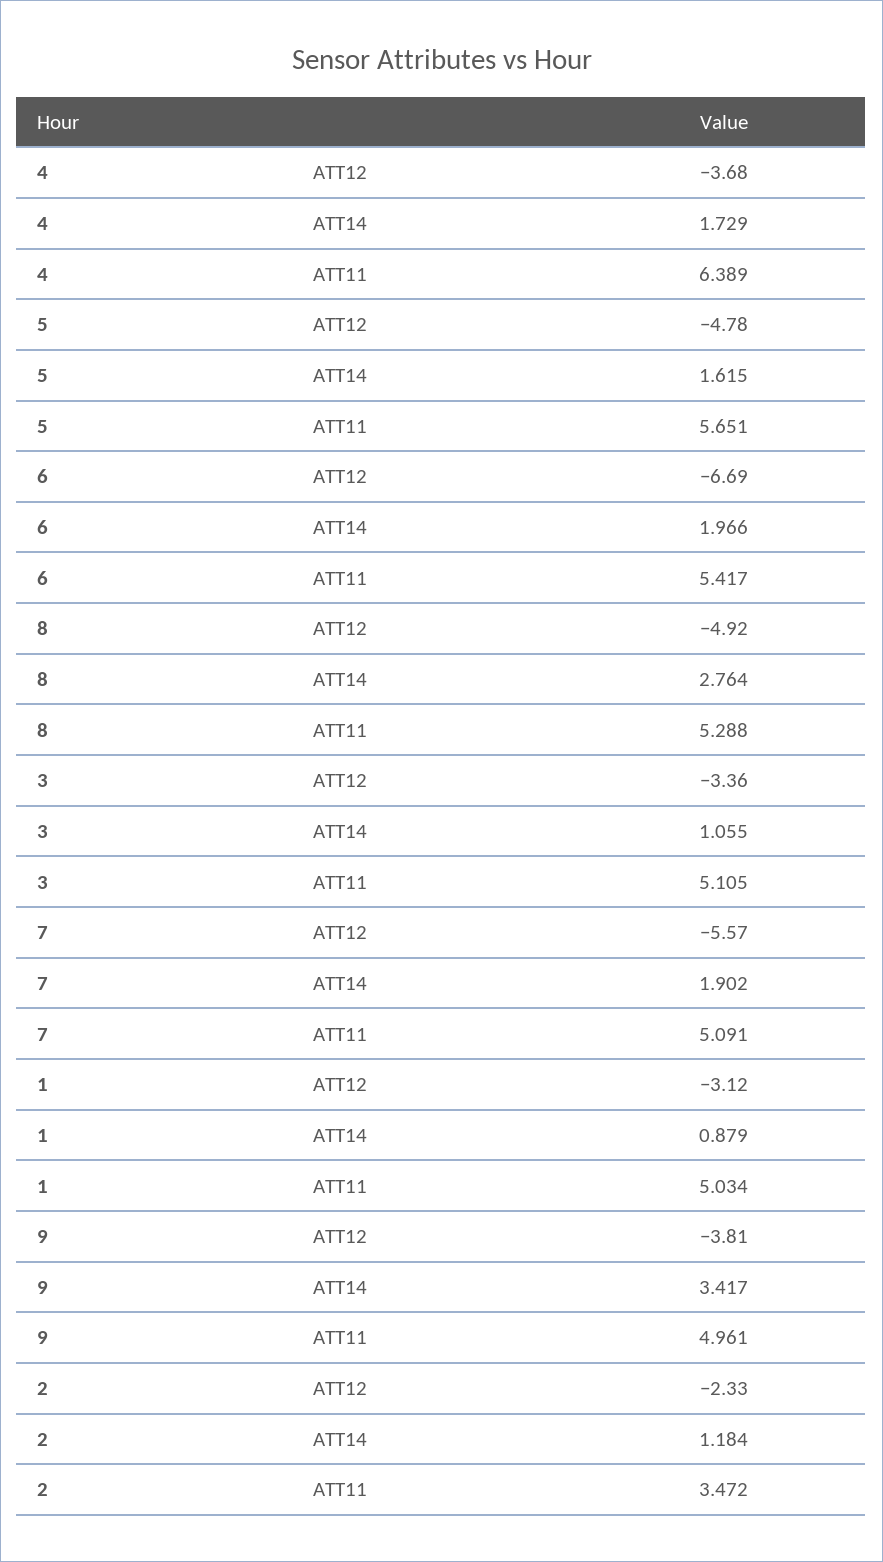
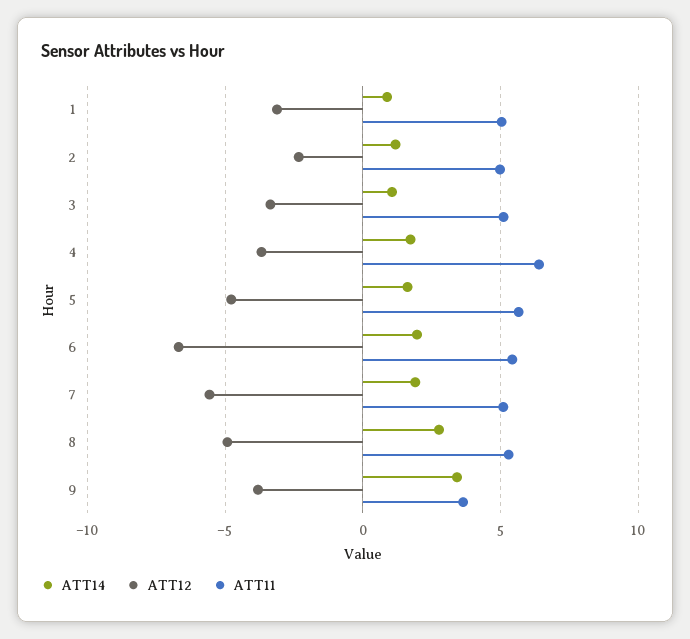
  {
    "ATT12": {
      "4": -3.68,
      "5": -4.78,
      "6": -6.69,
      "8": -4.92,
      "3": -3.36,
      "7": -5.57,
      "1": -3.12,
      "9": -3.81,
      "2": -2.33
    },
    "ATT14": {
      "4": 1.729,
      "5": 1.615,
      "6": 1.966,
      "8": 2.764,
      "3": 1.055,
      "7": 1.902,
      "1": 0.879,
      "9": 3.417,
      "2": 1.184
    },
    "ATT11": {
      "4": 6.389,
      "5": 5.651,
      "6": 5.417,
      "8": 5.288,
      "3": 5.105,
      "7": 5.091,
      "1": 5.034,
-     "9": 4.961,
+     "9": 3.5,
-     "2": 3.472
+     "2": 5
    }
  }

